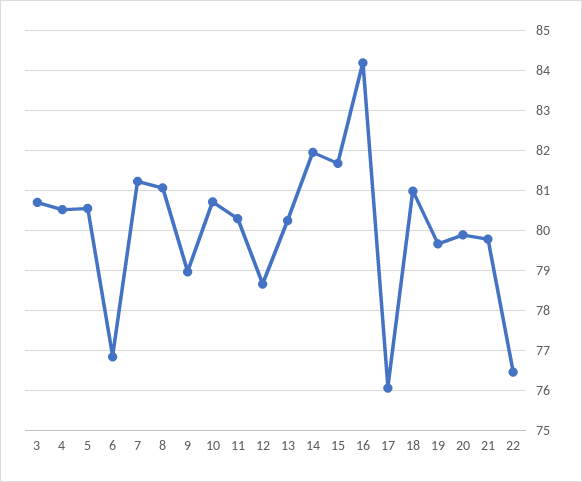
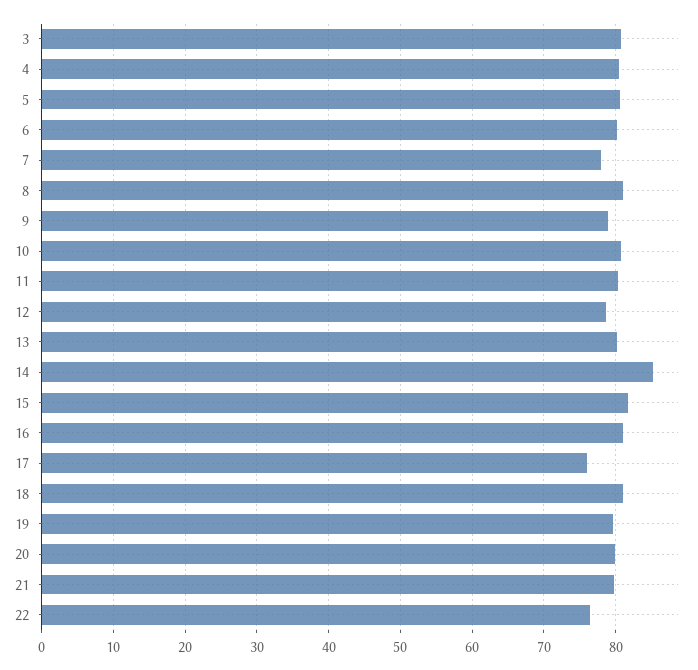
  {
    "3": 80.8,
    "4": 80.6,
    "5": 80.6,
-   "6": 76.8,
+   "6": 80,
-   "7": 81.2,
+   "7": 78,
    "8": 81,
    "9": 79,
    "10": 80.8,
    "11": 80.2,
    "12": 78.6,
    "13": 80.2,
-   "14": 82,
+   "14": 85,
    "15": 81.6,
-   "16": 84.2,
+   "16": 81,
    "17": 76,
    "18": 81,
    "19": 79.6,
    "20": 79.8,
    "21": 79.8,
    "22": 76.4
  }

